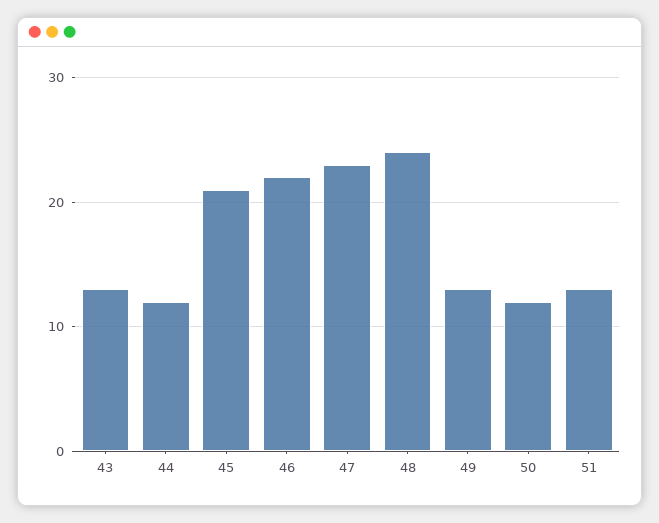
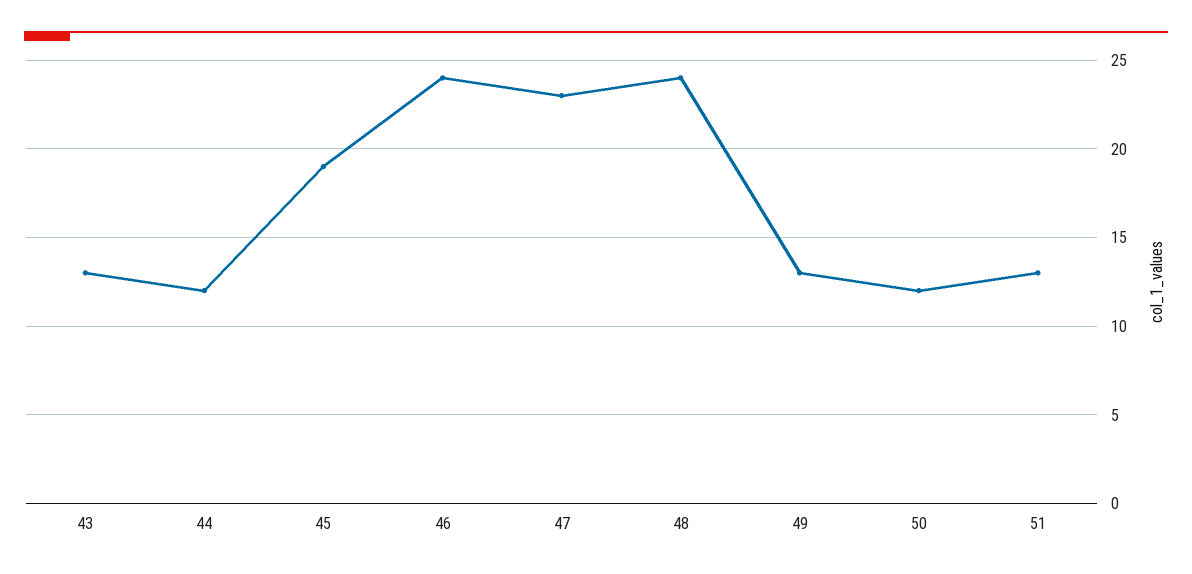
  {
    "43": 13,
    "44": 12,
-   "45": 21,
+   "45": 19,
-   "46": 22,
+   "46": 24,
    "47": 23,
    "48": 24,
    "49": 13,
    "50": 12,
    "51": 13
  }

